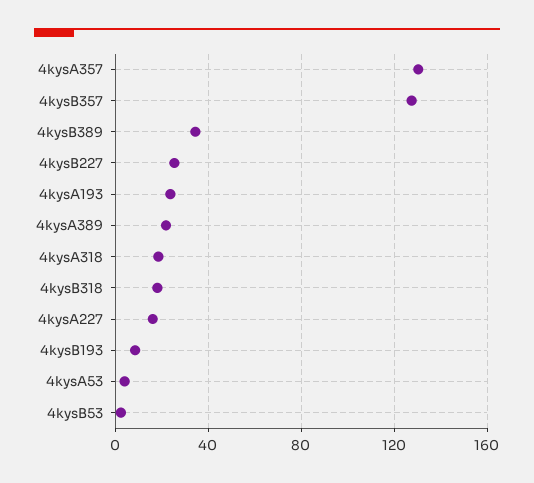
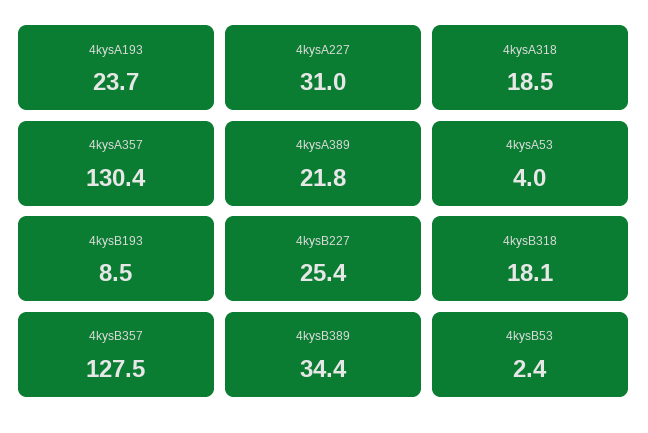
  {
    "4kysA357": 130.4,
    "4kysB357": 127.5,
    "4kysB389": 34.4,
    "4kysB227": 25.4,
    "4kysA193": 23.7,
    "4kysA389": 21.8,
    "4kysA318": 18.5,
    "4kysB318": 18.1,
-   "4kysA227": 15,
+   "4kysA227": 31,
    "4kysB193": 8.5,
    "4kysA53": 4,
    "4kysB53": 2.4
  }

